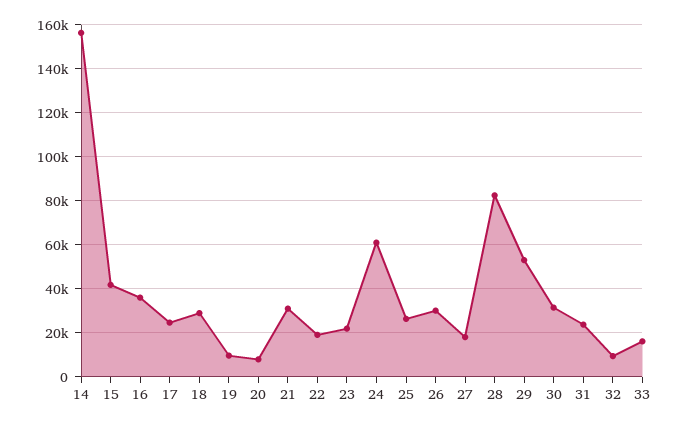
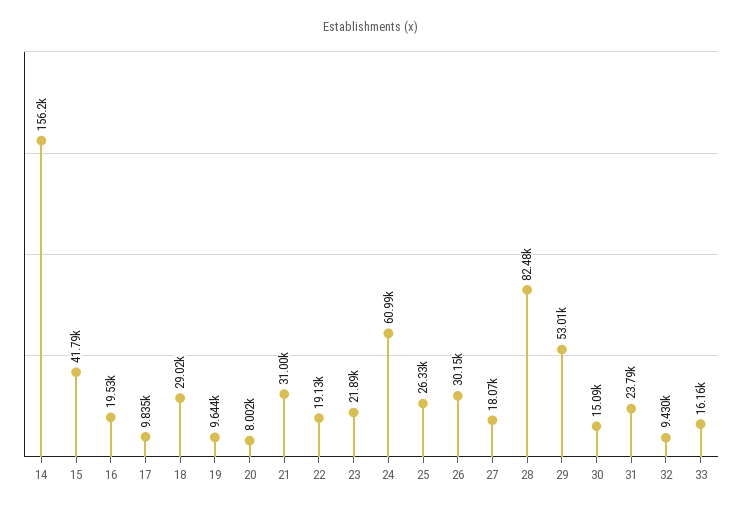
  {
    "14": 156200,
    "15": 41790,
-   "16": 35000,
+   "16": 19530,
-   "17": 25000,
+   "17": 9835,
    "18": 29020,
    "19": 9644,
    "20": 8002,
    "21": 31000,
    "22": 19130,
    "23": 21890,
    "24": 60990,
    "25": 26330,
    "26": 30150,
    "27": 18070,
    "28": 82480,
    "29": 53010,
-   "30": 30000,
+   "30": 15090,
    "31": 23790,
    "32": 9430,
    "33": 16160
  }

